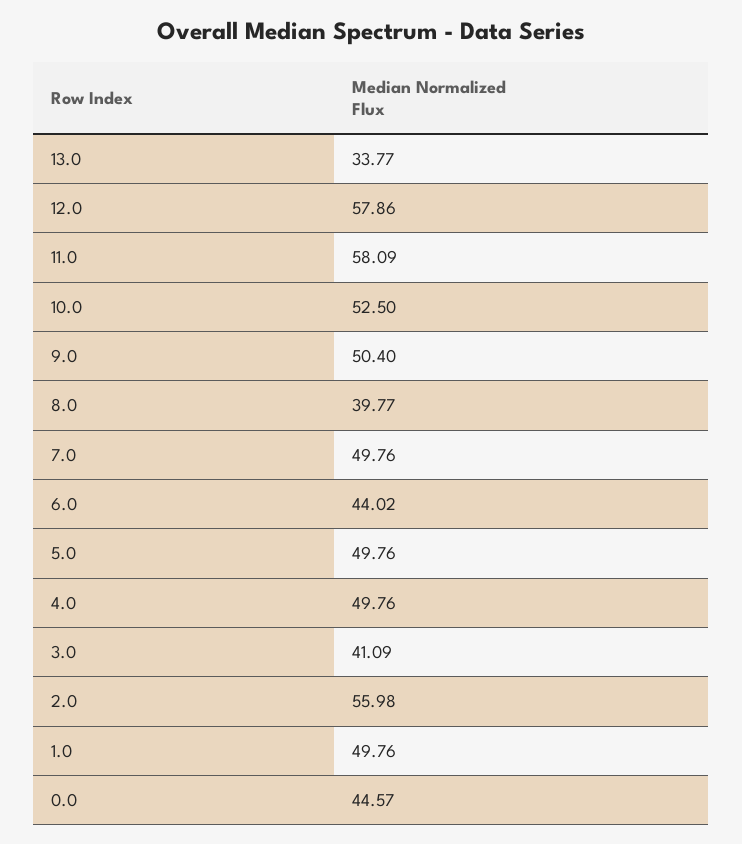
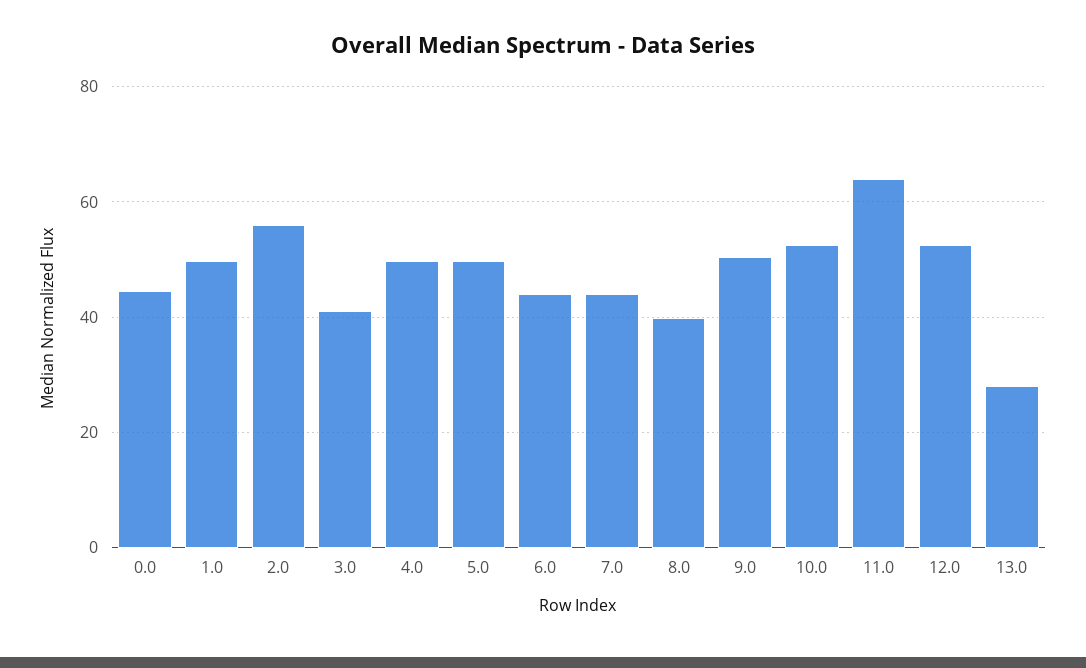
  {
-   "13.0": 33.77,
+   "13.0": 28,
-   "12.0": 57.86,
+   "12.0": 52,
-   "11.0": 58.09,
+   "11.0": 64,
    "10.0": 52.5,
    "9.0": 50.4,
    "8.0": 39.77,
-   "7.0": 49.76,
+   "7.0": 44,
    "6.0": 44.02,
    "5.0": 49.76,
    "4.0": 49.76,
    "3.0": 41.09,
    "2.0": 55.98,
    "1.0": 49.76,
    "0.0": 44.57
  }

